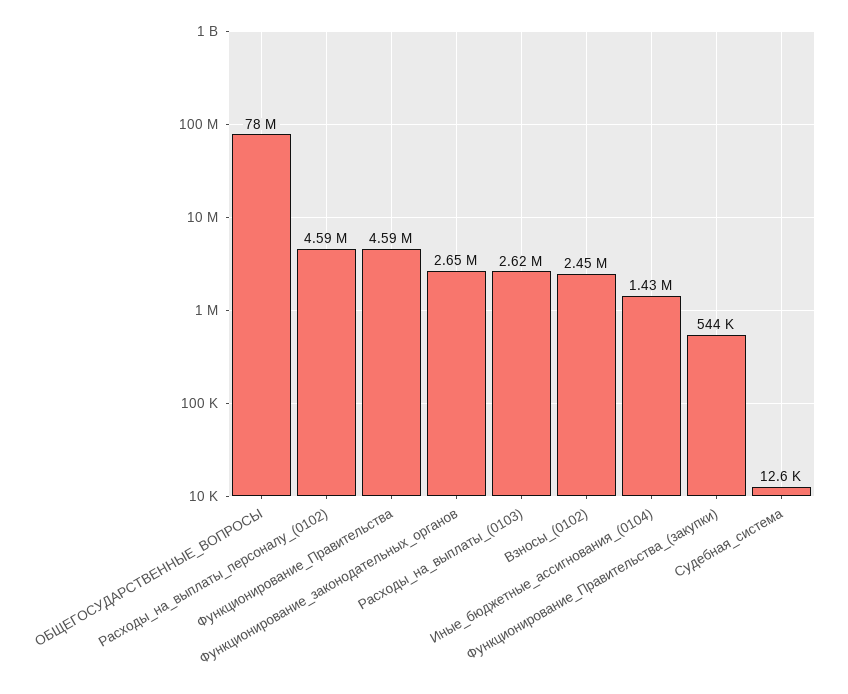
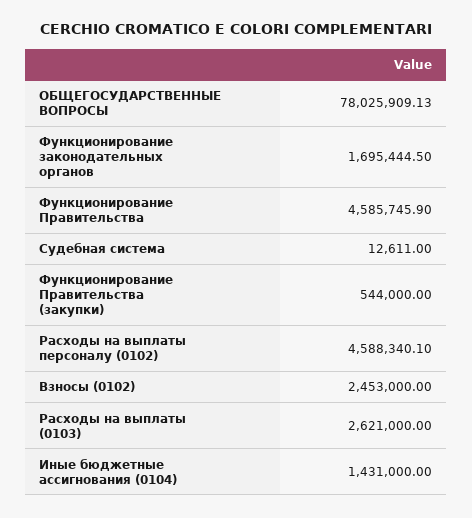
  {
    "ОБЩЕГОСУДАРСТВЕННЫЕ_ВОПРОСЫ": 78025909.13,
    "Расходы_на_выплаты_персоналу_(0102)": 4588340.1,
    "Функционирование_Правительства": 4585745.9,
-   "Функционирование_законодательных_органов": 2650000,
+   "Функционирование_законодательных_органов": 1695444.5,
    "Расходы_на_выплаты_(0103)": 2621000,
    "Взносы_(0102)": 2453000,
    "Иные_бюджетные_ассигнования_(0104)": 1431000,
    "Функционирование_Правительства_(закупки)": 544000,
    "Судебная_система": 12611
  }

